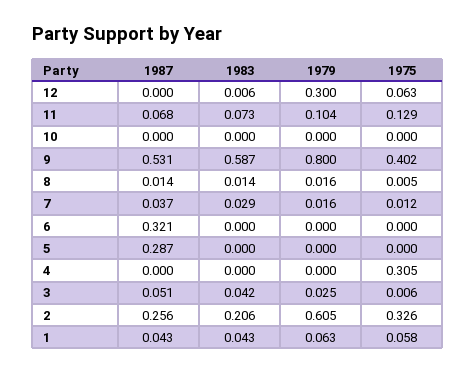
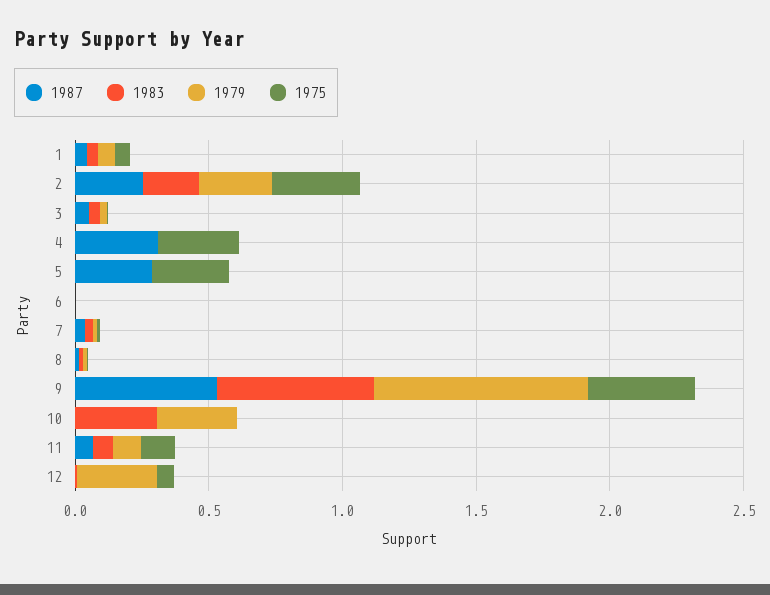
  {
    "1987": {
      "12": 0,
      "11": 0.068,
      "10": 0,
      "9": 0.531,
      "8": 0.014,
      "7": 0.037,
-     "6": 0.321,
+     "6": 0,
      "5": 0.287,
-     "4": 0,
+     "4": 0.3,
      "3": 0.051,
      "2": 0.256,
      "1": 0.043
    },
    "1983": {
      "12": 0.006,
      "11": 0.073,
-     "10": 0,
+     "10": 0.3,
      "9": 0.587,
      "8": 0.014,
      "7": 0.029,
      "6": 0,
      "5": 0,
      "4": 0,
      "3": 0.042,
      "2": 0.206,
      "1": 0.043
    },
    "1979": {
      "12": 0.3,
      "11": 0.104,
-     "10": 0,
+     "10": 0.3,
      "9": 0.8,
      "8": 0.016,
      "7": 0.016,
      "6": 0,
      "5": 0,
      "4": 0,
      "3": 0.025,
-     "2": 0.605,
+     "2": 0.3,
      "1": 0.063
    },
    "1975": {
      "12": 0.063,
      "11": 0.129,
      "10": 0,
      "9": 0.402,
      "8": 0.005,
      "7": 0.012,
      "6": 0,
-     "5": 0,
+     "5": 0.3,
      "4": 0.305,
      "3": 0.006,
      "2": 0.326,
      "1": 0.058
    }
  }

